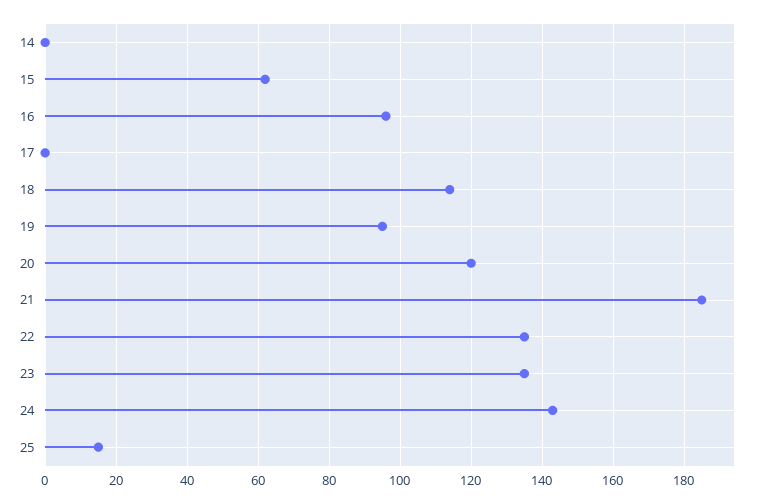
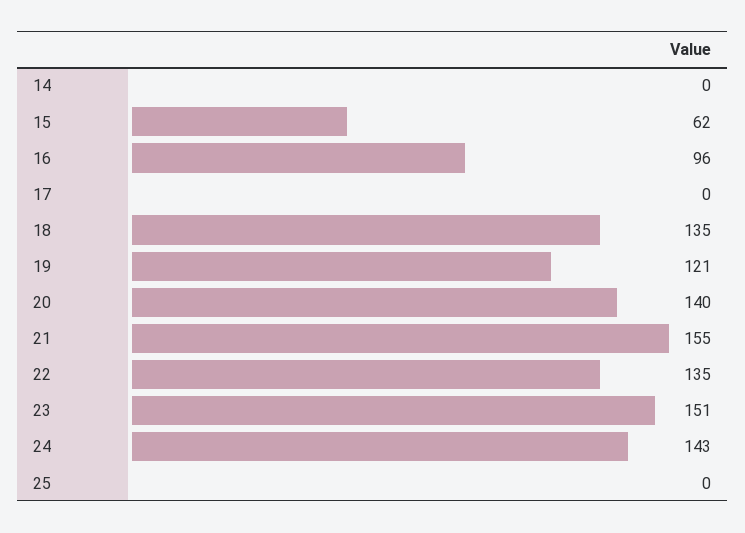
  {
    "14": 0,
    "15": 62,
    "16": 96,
    "17": 0,
-   "18": 115,
+   "18": 135,
-   "19": 95,
+   "19": 121,
-   "20": 120,
+   "20": 140,
-   "21": 185,
+   "21": 155,
    "22": 135,
-   "23": 135,
+   "23": 151,
    "24": 143,
-   "25": 15
+   "25": 0
  }

